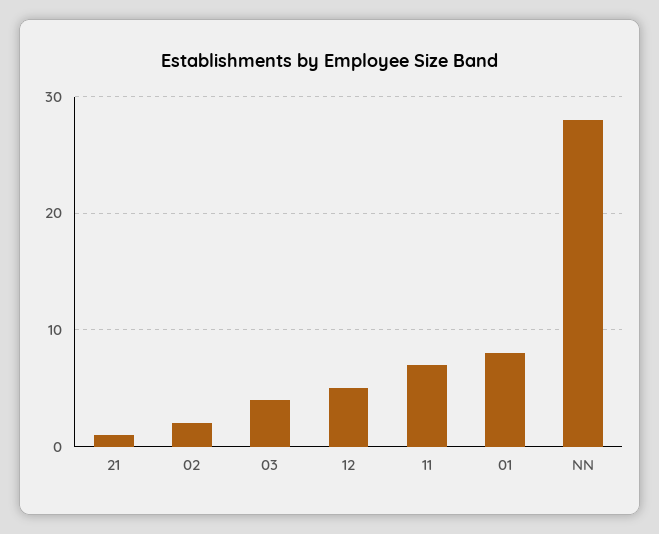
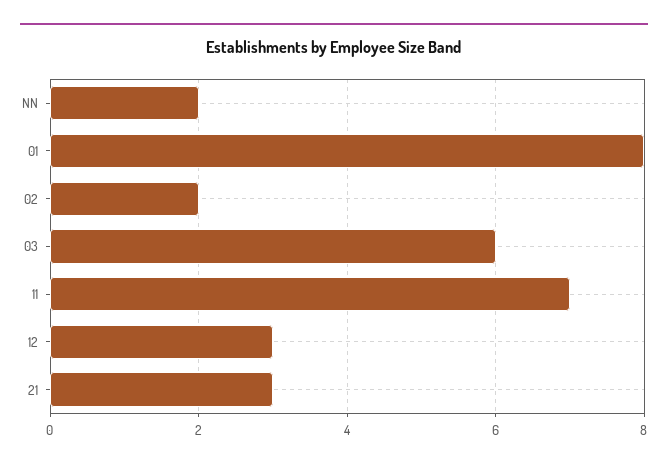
  {
-   "21": 1,
+   "21": 3,
    "02": 2,
-   "03": 4,
+   "03": 6,
-   "12": 5,
+   "12": 3,
    "11": 7,
    "01": 8,
-   "NN": 28
+   "NN": 2
  }

